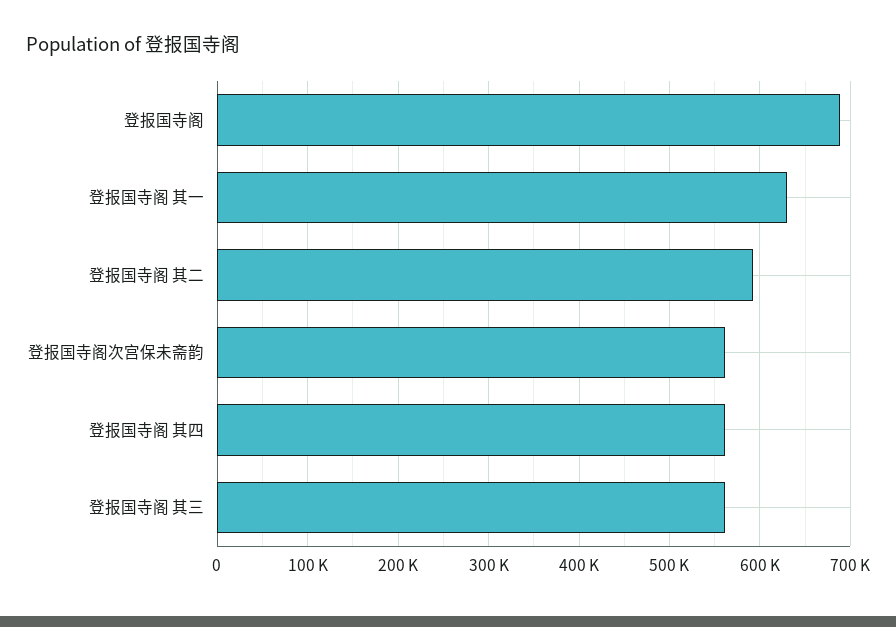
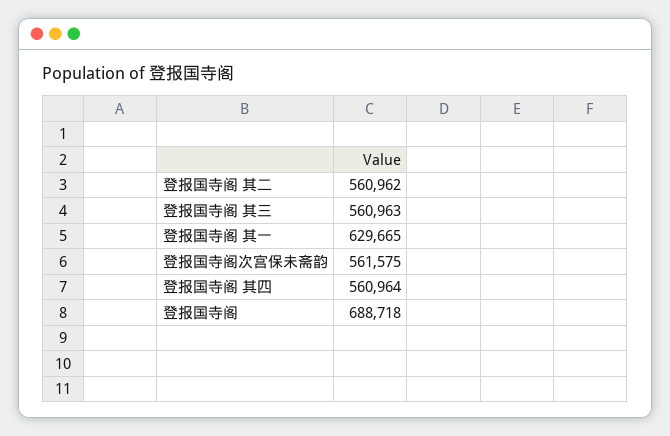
  {
    "登报国寺阁": 688718,
    "登报国寺阁 其一": 629665,
-   "登报国寺阁 其二": 590000,
+   "登报国寺阁 其二": 560962,
    "登报国寺阁次宫保未斋韵": 561575,
    "登报国寺阁 其四": 560964,
    "登报国寺阁 其三": 560963
  }

